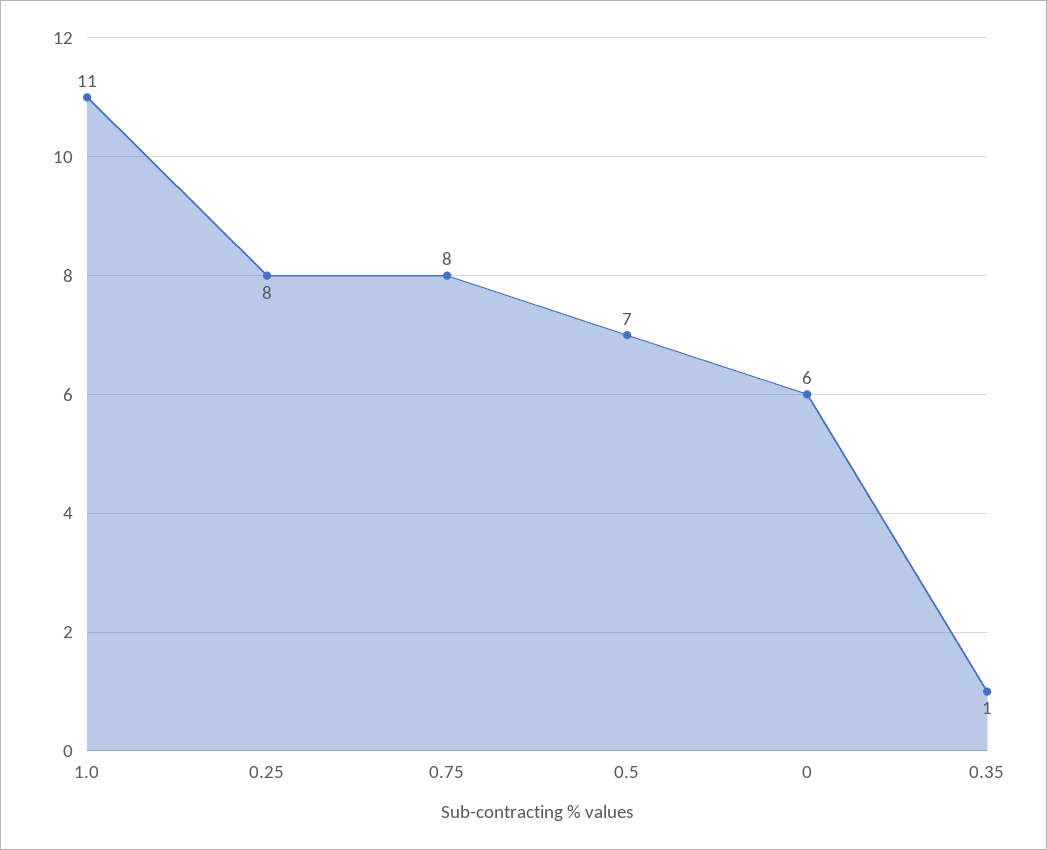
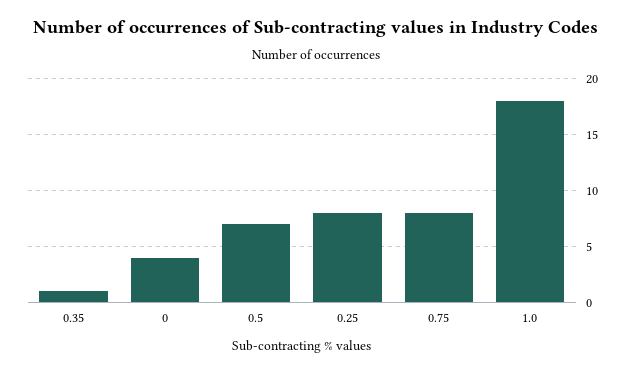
  {
-   "1.0": 11,
+   "1.0": 18,
    "0.25": 8,
    "0.75": 8,
    "0.5": 7,
-   "0": 6,
+   "0": 4,
    "0.35": 1
  }

